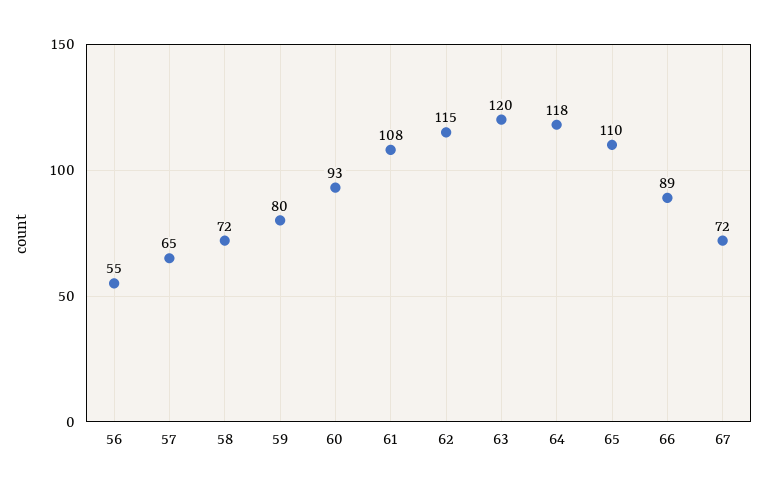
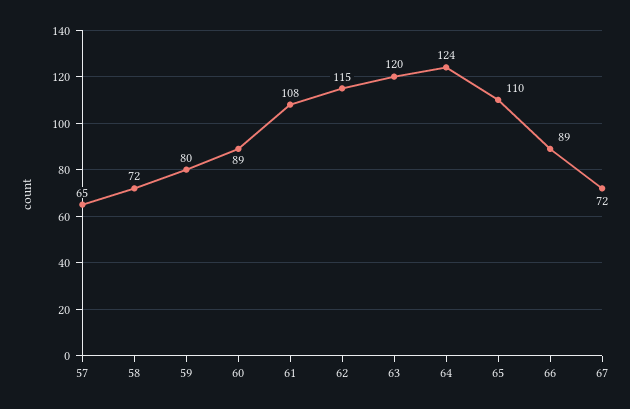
  {
-   "56": 55,
    "57": 65,
    "58": 72,
    "59": 80,
-   "60": 93,
+   "60": 89,
    "61": 108,
    "62": 115,
    "63": 120,
-   "64": 118,
+   "64": 124,
    "65": 110,
    "66": 89,
    "67": 72
  }

